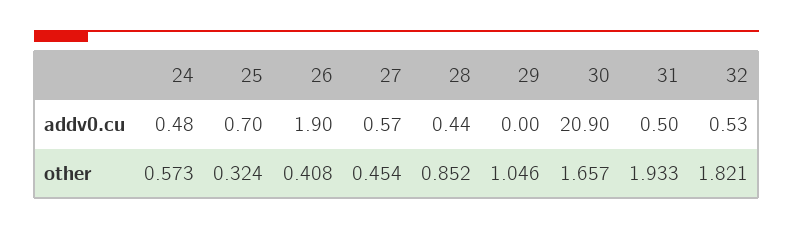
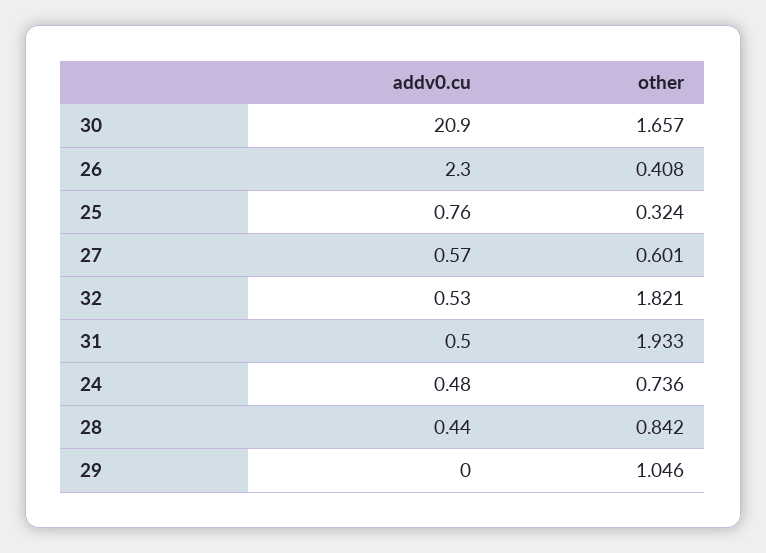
  {
    "24": {
      "addv0.cu": 0.48,
-     "other": 0.573
+     "other": 0.736
    },
    "25": {
-     "addv0.cu": 0.7,
+     "addv0.cu": 0.76,
      "other": 0.324
    },
    "26": {
-     "addv0.cu": 1.9,
+     "addv0.cu": 2.3,
      "other": 0.408
    },
    "27": {
      "addv0.cu": 0.57,
-     "other": 0.454
+     "other": 0.601
    },
    "28": {
      "addv0.cu": 0.44,
-     "other": 0.852
+     "other": 0.842
    },
    "29": {
      "addv0.cu": 0,
      "other": 1.046
    },
    "30": {
      "addv0.cu": 20.9,
      "other": 1.657
    },
    "31": {
      "addv0.cu": 0.5,
      "other": 1.933
    },
    "32": {
      "addv0.cu": 0.53,
      "other": 1.821
    }
  }

